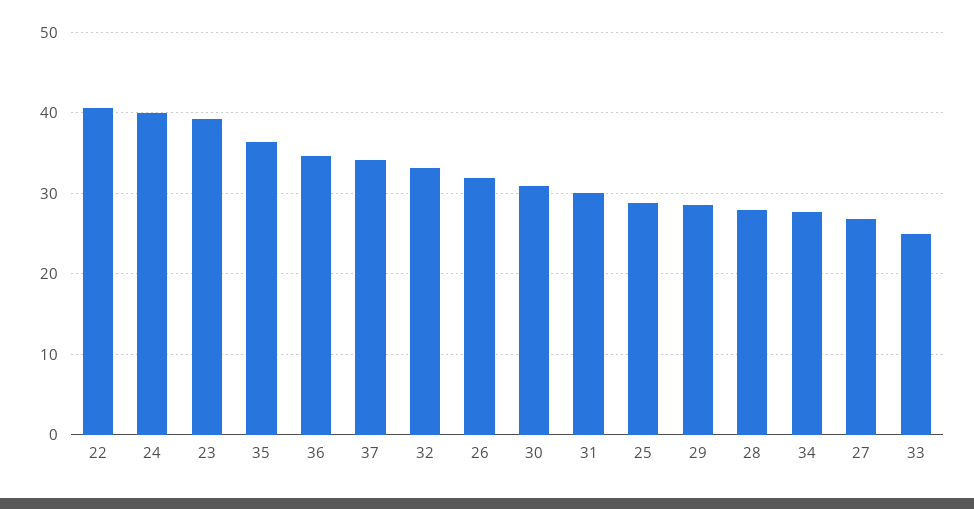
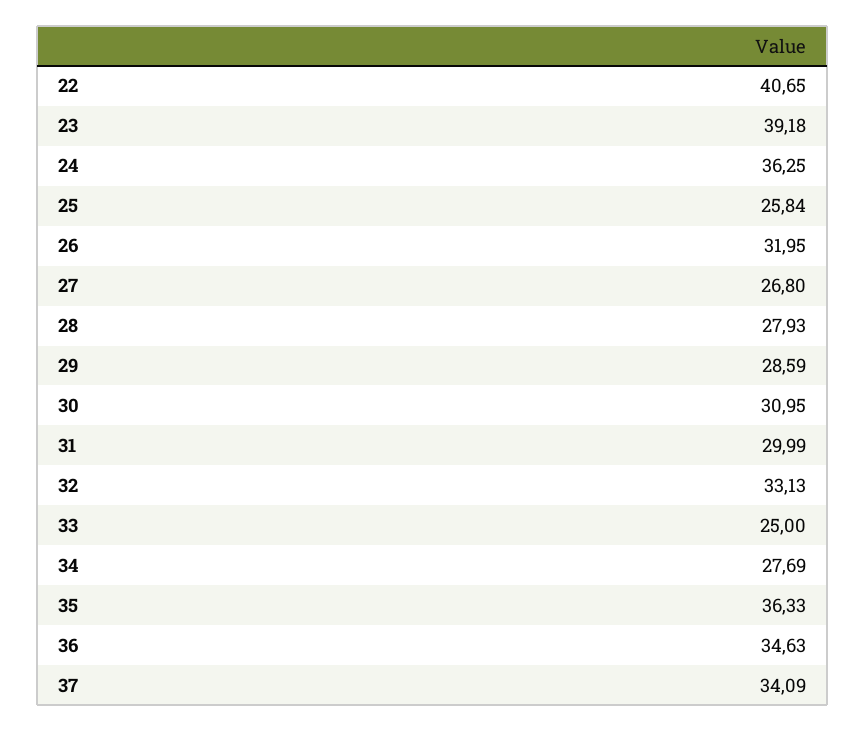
  {
    "22": 40.65,
-   "24": 40,
+   "24": 36.25,
    "23": 39.18,
    "35": 36.33,
    "36": 34.63,
    "37": 34.09,
    "32": 33.13,
    "26": 31.95,
    "30": 30.95,
    "31": 29.99,
-   "25": 29,
+   "25": 25.84,
    "29": 28.59,
    "28": 27.93,
    "34": 27.69,
    "27": 26.8,
    "33": 25
  }

